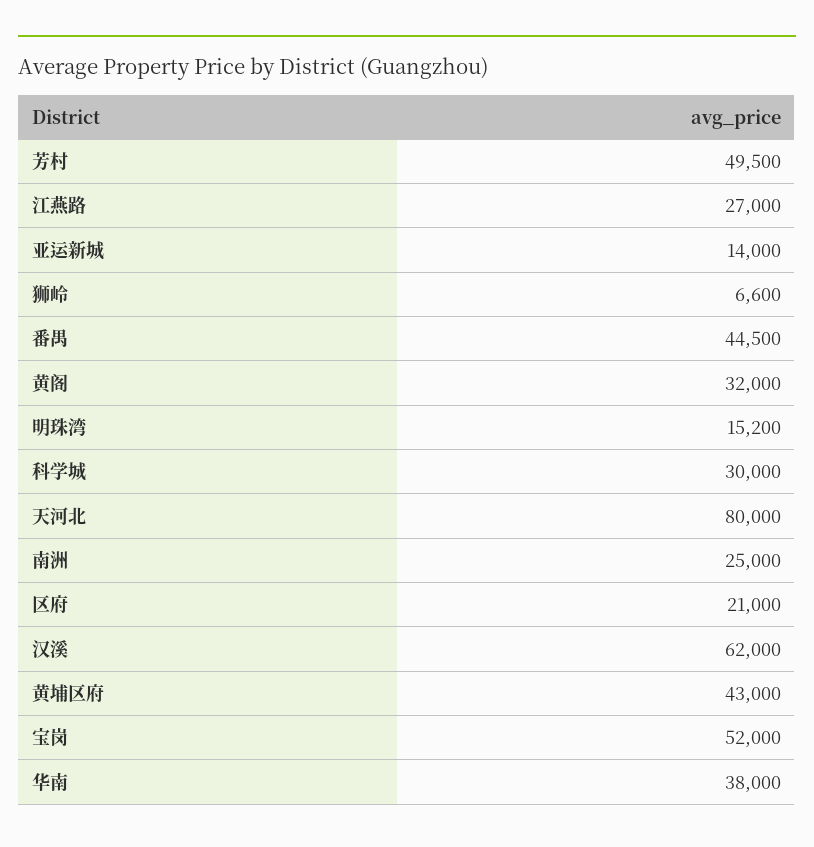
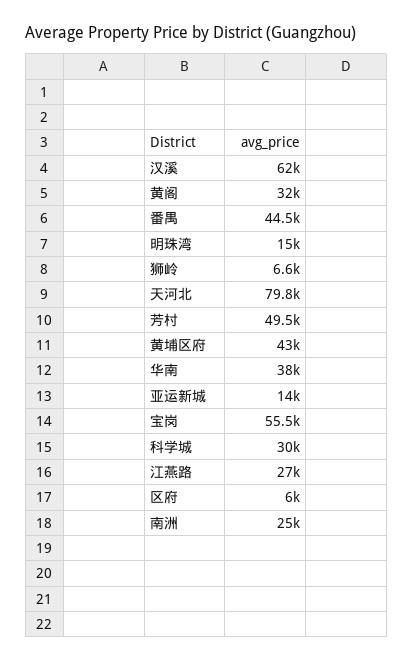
  {
    "芳村": 49500,
    "江燕路": 27000,
    "亚运新城": 14000,
    "狮岭": 6600,
    "番禺": 44500,
    "黄阁": 32000,
-   "明珠湾": 15200,
+   "明珠湾": 15000,
    "科学城": 30000,
-   "天河北": 80000,
+   "天河北": 79800,
    "南洲": 25000,
-   "区府": 21000,
+   "区府": 6000,
    "汉溪": 62000,
    "黄埔区府": 43000,
-   "宝岗": 52000,
+   "宝岗": 55500,
    "华南": 38000
  }

